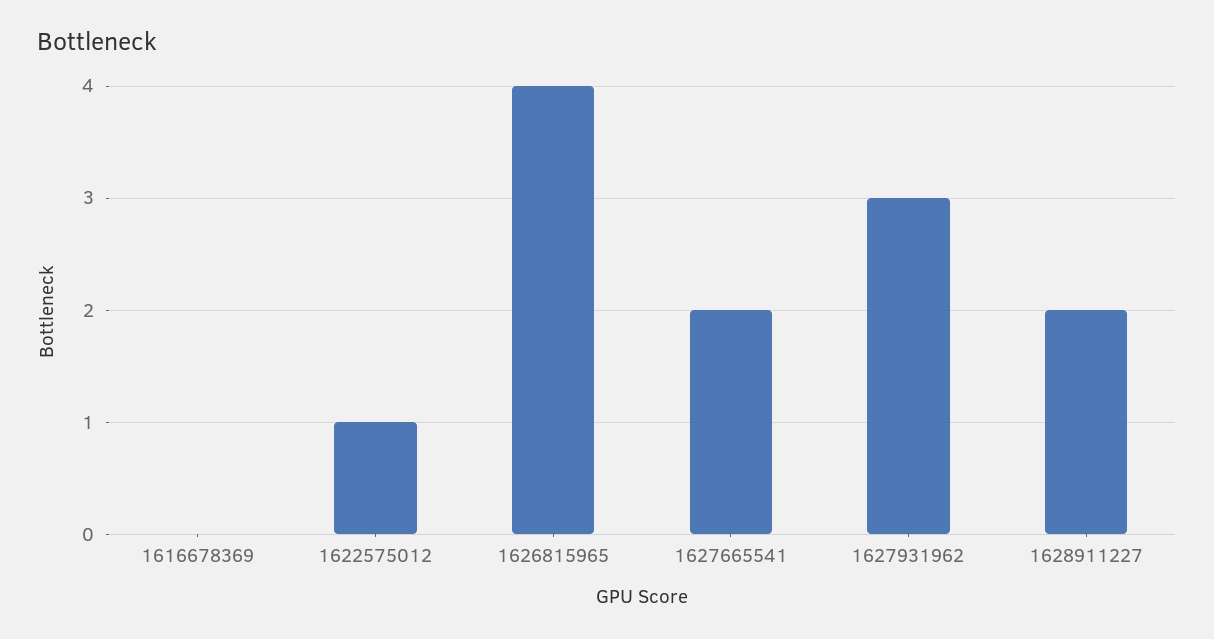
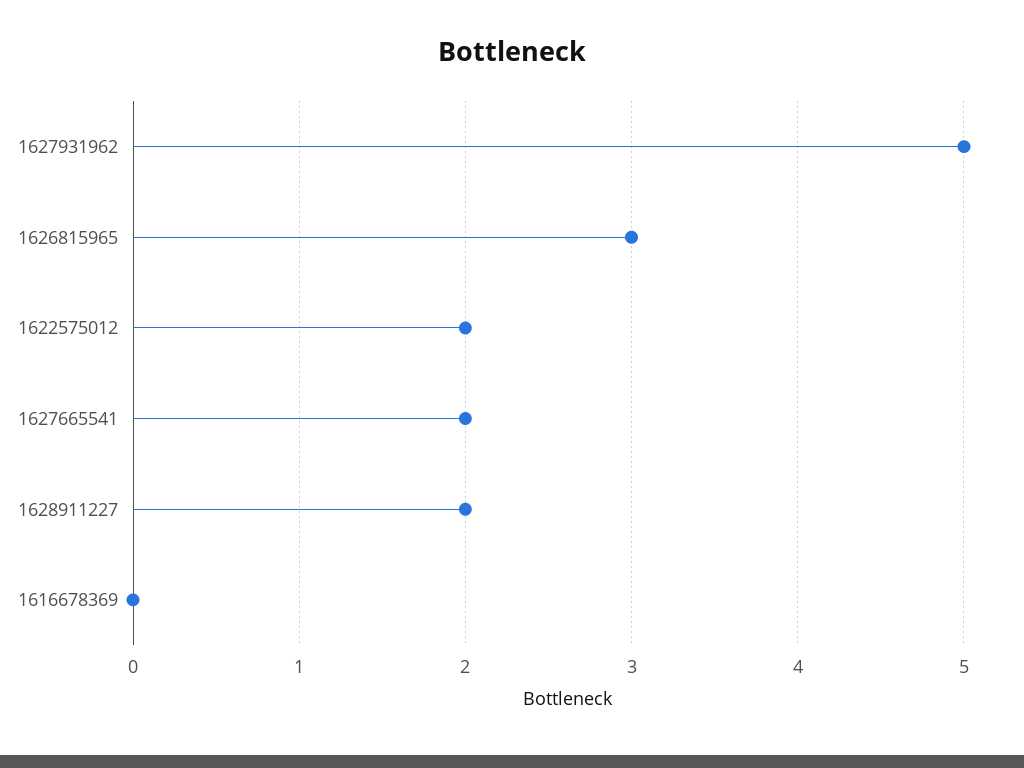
  {
    "1616678369": 0,
-   "1622575012": 1,
+   "1622575012": 2,
-   "1626815965": 4,
+   "1626815965": 3,
    "1627665541": 2,
-   "1627931962": 3,
+   "1627931962": 5,
    "1628911227": 2
  }

